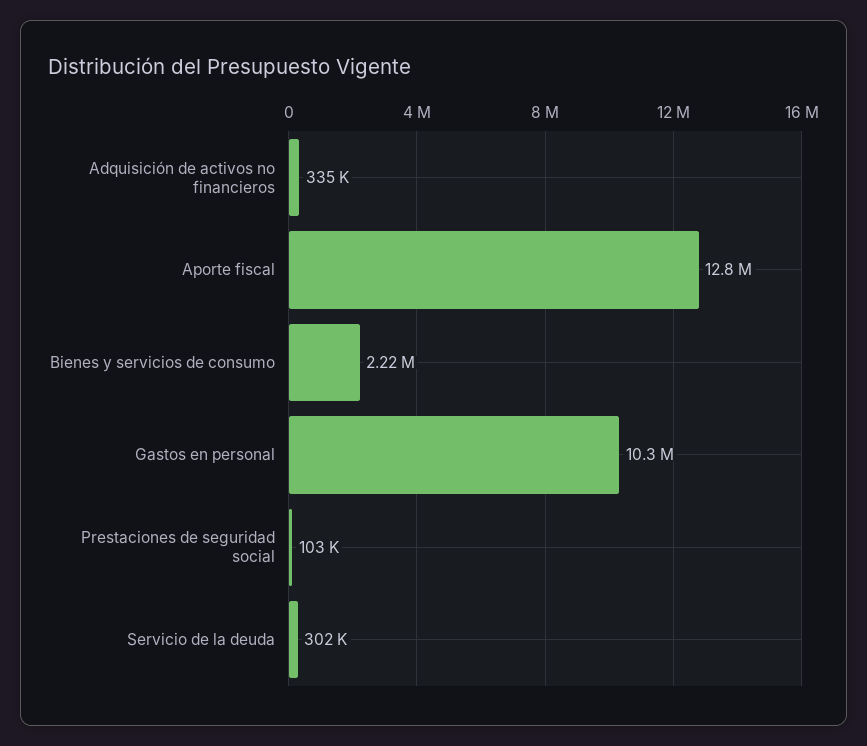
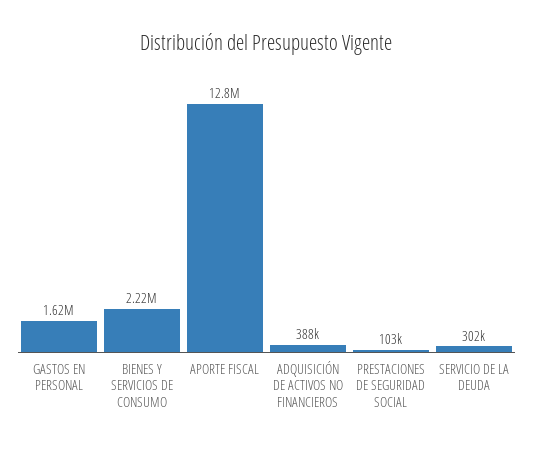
  {
-   "Adquisición de activos no financieros": 335000,
+   "Adquisición de activos no financieros": 388000,
    "Aporte fiscal": 12800000,
    "Bienes y servicios de consumo": 2220000,
-   "Gastos en personal": 10300000,
+   "Gastos en personal": 1620000,
    "Prestaciones de seguridad social": 103000,
    "Servicio de la deuda": 302000
  }

